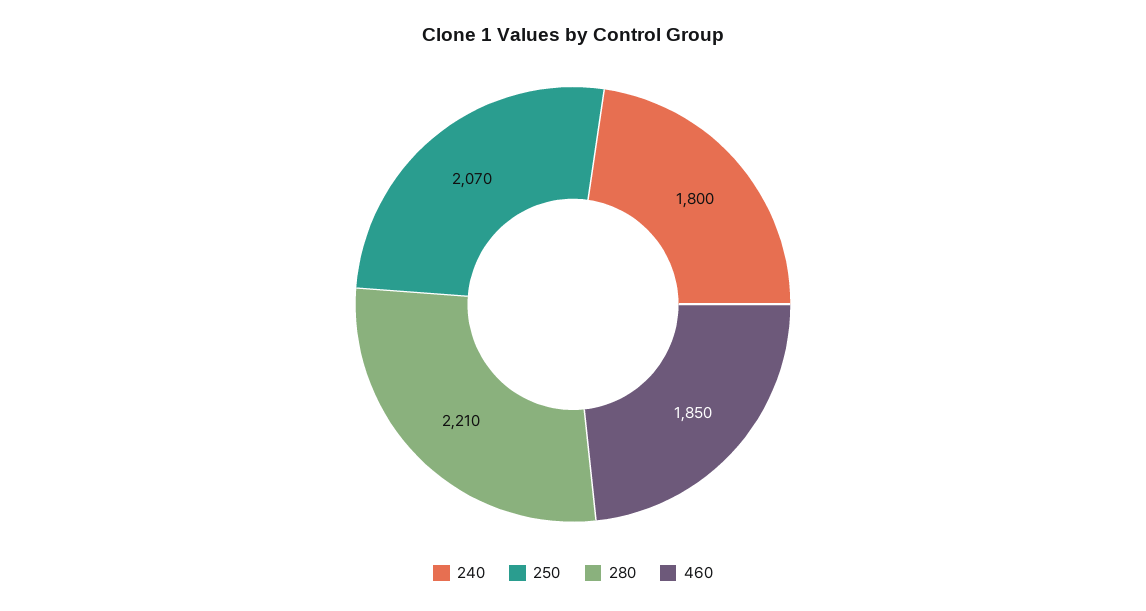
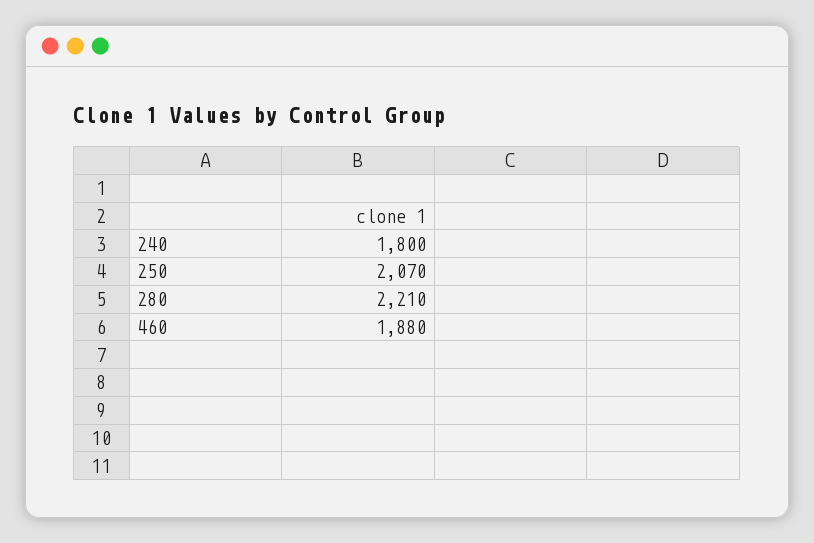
  {
    "240": 1800,
    "250": 2070,
    "280": 2210,
-   "460": 1850
+   "460": 1880
  }

